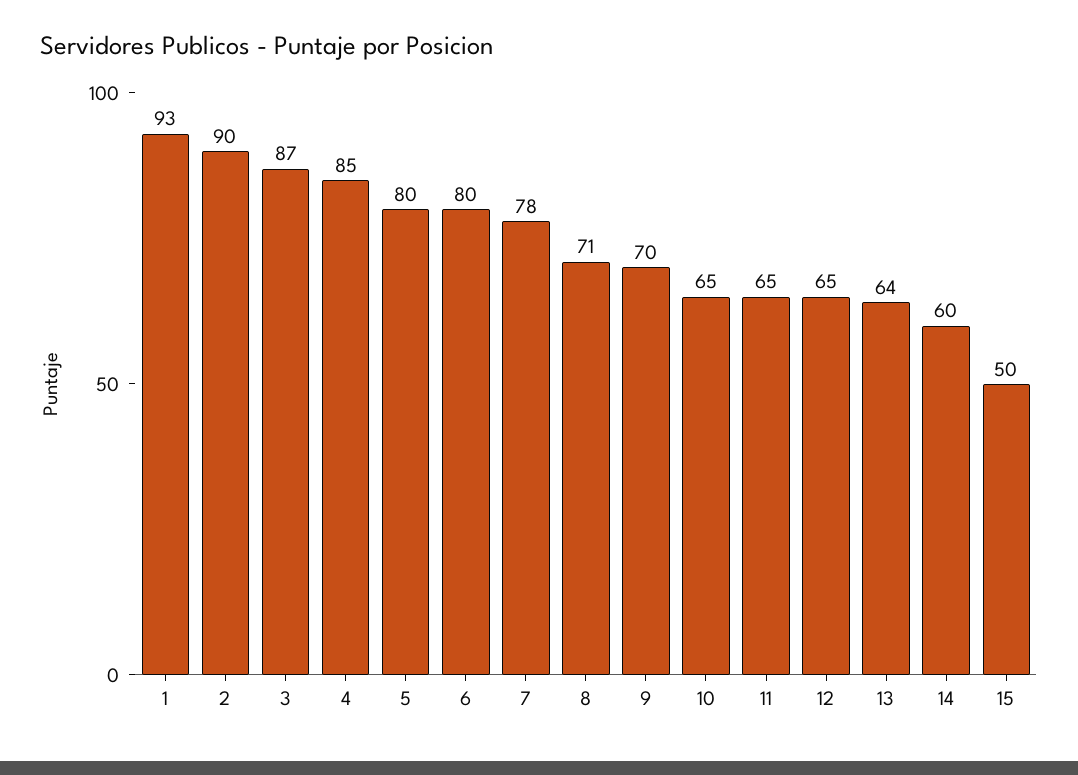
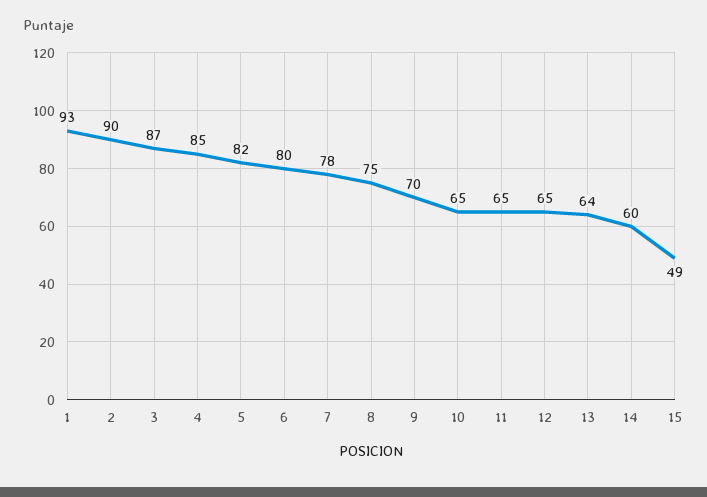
  {
    "1": 93,
    "2": 90,
    "3": 87,
    "4": 85,
-   "5": 80,
+   "5": 82,
    "6": 80,
    "7": 78,
-   "8": 71,
+   "8": 75,
    "9": 70,
    "10": 65,
    "11": 65,
    "12": 65,
    "13": 64,
    "14": 60,
-   "15": 50
+   "15": 49
  }

